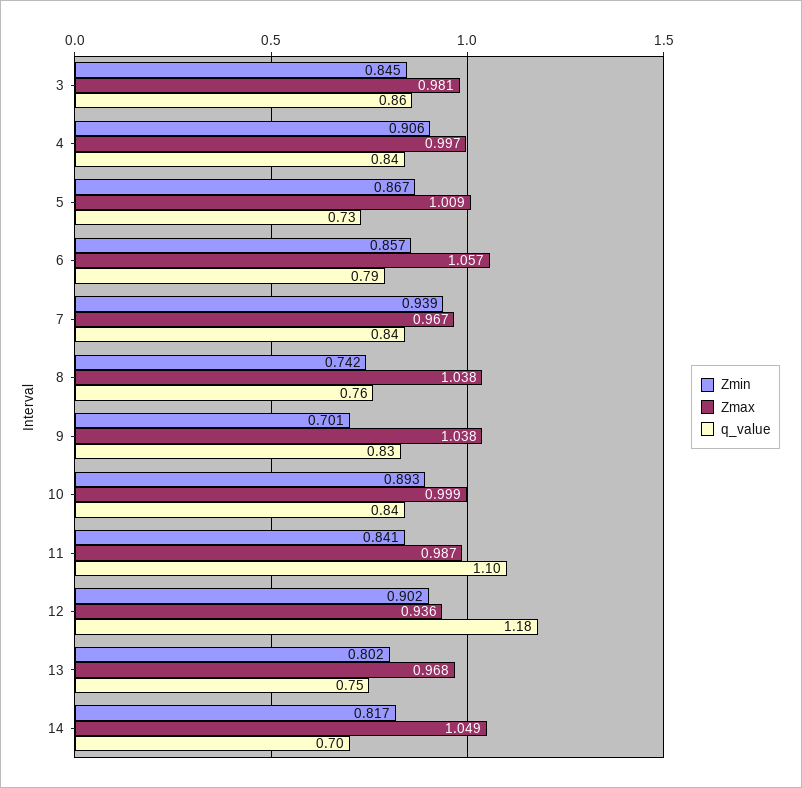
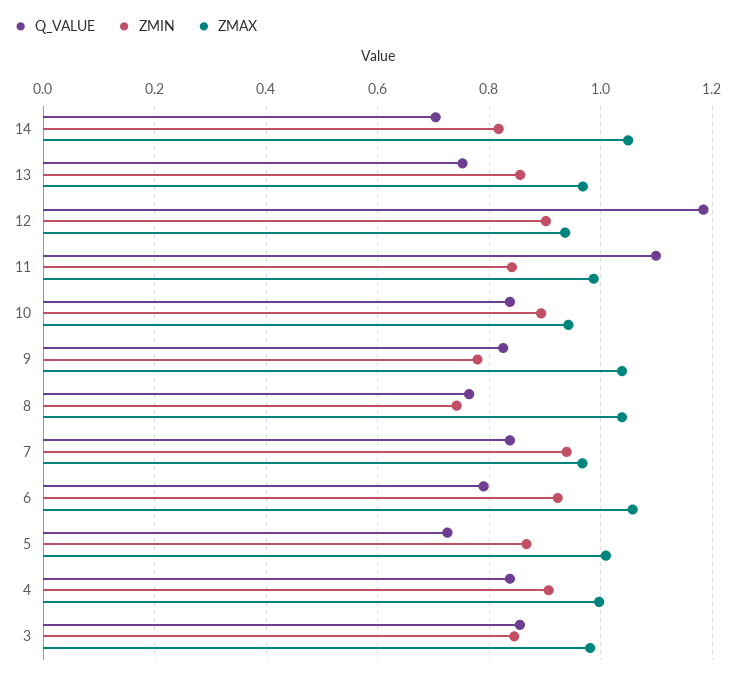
  {
    "Zmin": {
      "3": 0.845,
      "4": 0.906,
      "5": 0.867,
-     "6": 0.857,
+     "6": 0.92,
      "7": 0.939,
      "8": 0.742,
-     "9": 0.701,
+     "9": 0.78,
      "10": 0.893,
      "11": 0.841,
      "12": 0.902,
-     "13": 0.802,
+     "13": 0.86,
      "14": 0.817
    },
    "Zmax": {
      "3": 0.981,
      "4": 0.997,
      "5": 1.009,
      "6": 1.057,
      "7": 0.967,
      "8": 1.038,
      "9": 1.038,
-     "10": 0.999,
+     "10": 0.94,
      "11": 0.987,
      "12": 0.936,
      "13": 0.968,
      "14": 1.049
    },
    "q_value": {
      "3": 0.86,
      "4": 0.84,
      "5": 0.73,
      "6": 0.79,
      "7": 0.84,
      "8": 0.76,
      "9": 0.83,
      "10": 0.84,
      "11": 1.1,
      "12": 1.18,
      "13": 0.75,
      "14": 0.7
    }
  }

